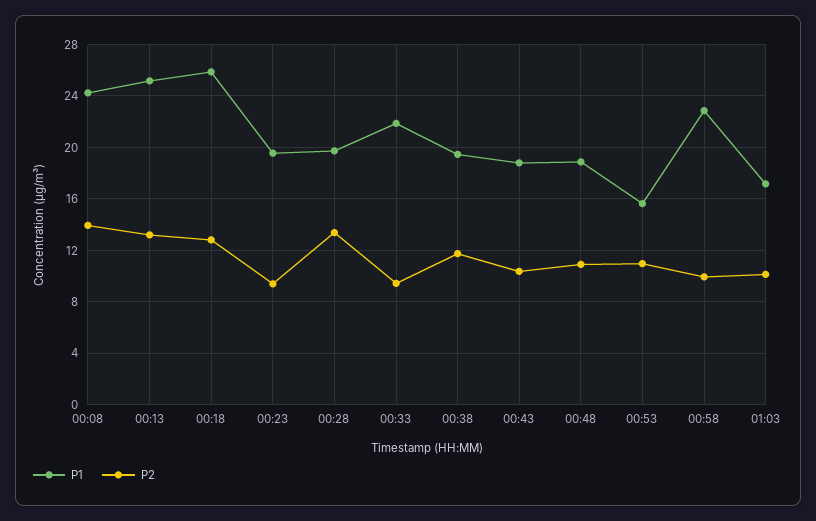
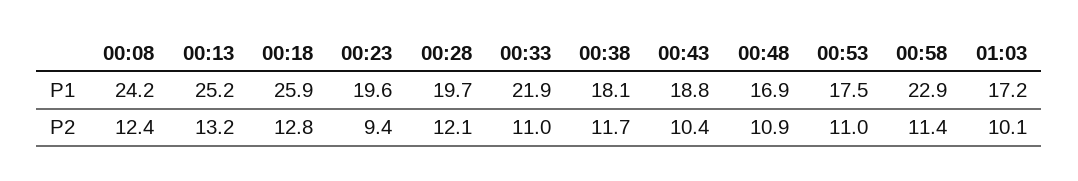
  {
    "P1": {
      "00:08": 24.2,
      "00:13": 25.2,
      "00:18": 25.9,
      "00:23": 19.6,
      "00:28": 19.7,
      "00:33": 21.9,
-     "00:38": 19.5,
+     "00:38": 18.1,
      "00:43": 18.8,
-     "00:48": 19,
+     "00:48": 16.9,
-     "00:53": 15.5,
+     "00:53": 17.5,
      "00:58": 22.9,
      "01:03": 17.2
    },
    "P2": {
-     "00:08": 14,
+     "00:08": 12.4,
      "00:13": 13.2,
      "00:18": 12.8,
      "00:23": 9.4,
-     "00:28": 13.5,
+     "00:28": 12.1,
-     "00:33": 9.5,
+     "00:33": 11,
      "00:38": 11.7,
      "00:43": 10.4,
      "00:48": 10.9,
      "00:53": 11,
-     "00:58": 10,
+     "00:58": 11.4,
      "01:03": 10.1
    }
  }

